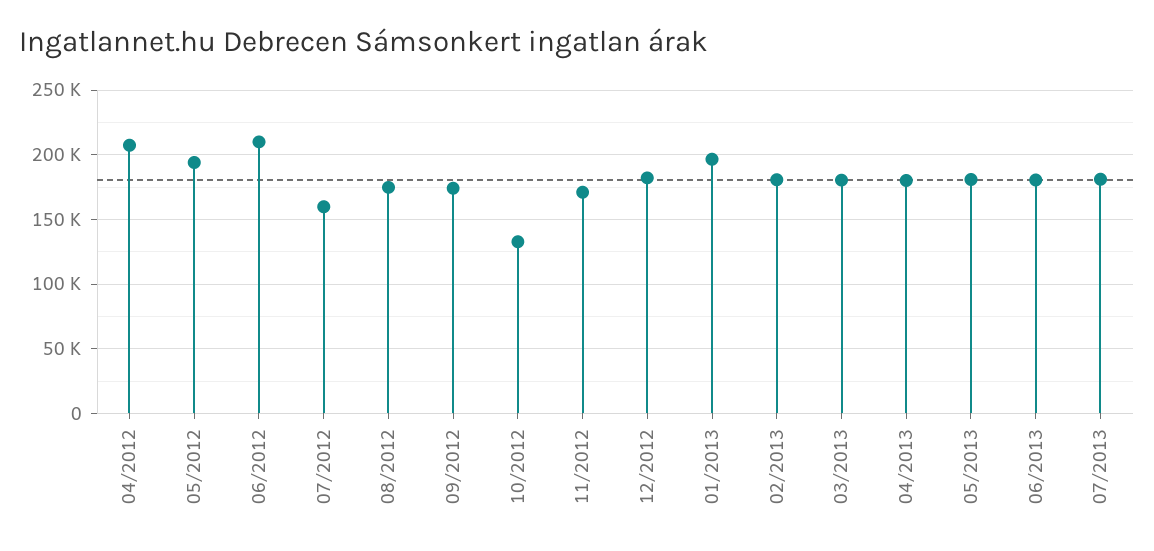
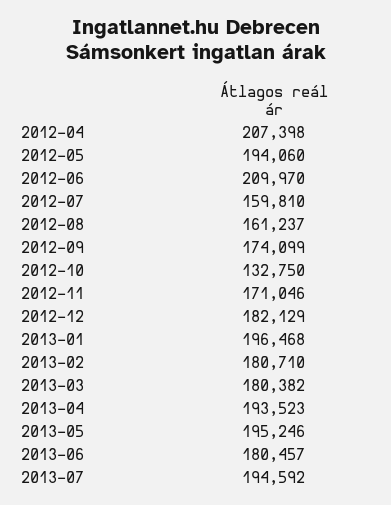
  {
    "04/2012": 207398,
    "05/2012": 194060,
    "06/2012": 209970,
    "07/2012": 159810,
-   "08/2012": 175000,
+   "08/2012": 161237,
    "09/2012": 174099,
    "10/2012": 132750,
    "11/2012": 171046,
    "12/2012": 182129,
    "01/2013": 196468,
    "02/2013": 180710,
    "03/2013": 180382,
-   "04/2013": 180000,
+   "04/2013": 193523,
-   "05/2013": 180000,
+   "05/2013": 195246,
    "06/2013": 180457,
-   "07/2013": 180000
+   "07/2013": 194592
  }

